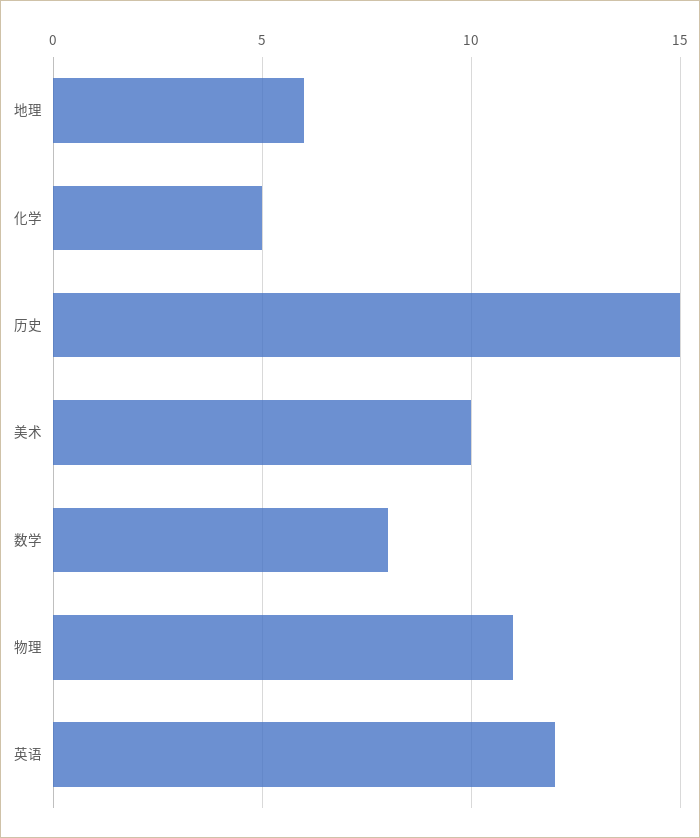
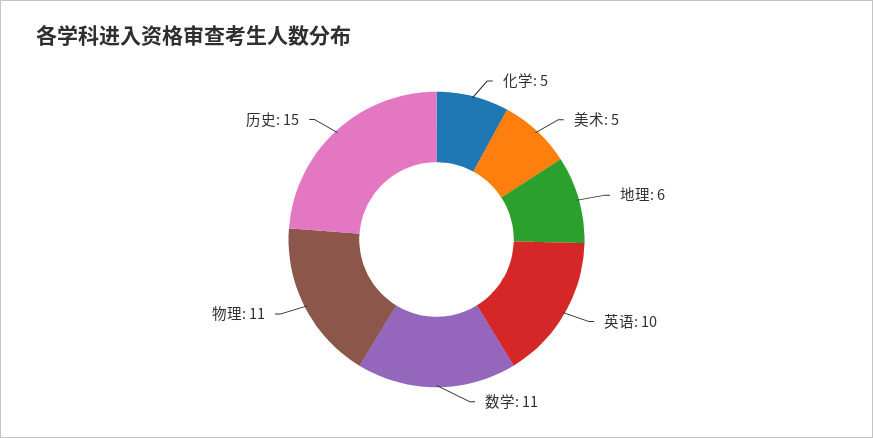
  {
    "地理": 6,
    "化学": 5,
    "历史": 15,
-   "美术": 10,
+   "美术": 5,
-   "数学": 8,
+   "数学": 11,
    "物理": 11,
-   "英语": 12
+   "英语": 10
  }

